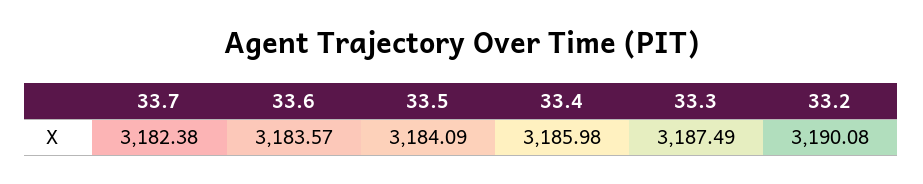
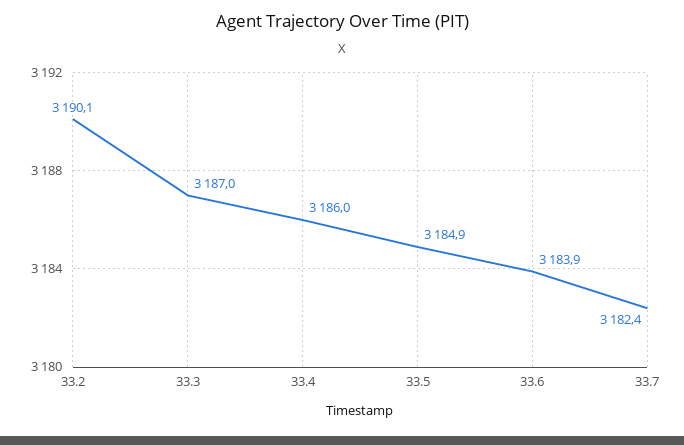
  {
    "33.7": 3182.38,
-   "33.6": 3183.57,
+   "33.6": 3183.9,
-   "33.5": 3184.09,
+   "33.5": 3184.9,
    "33.4": 3185.98,
-   "33.3": 3187.49,
+   "33.3": 3187,
    "33.2": 3190.08
  }

